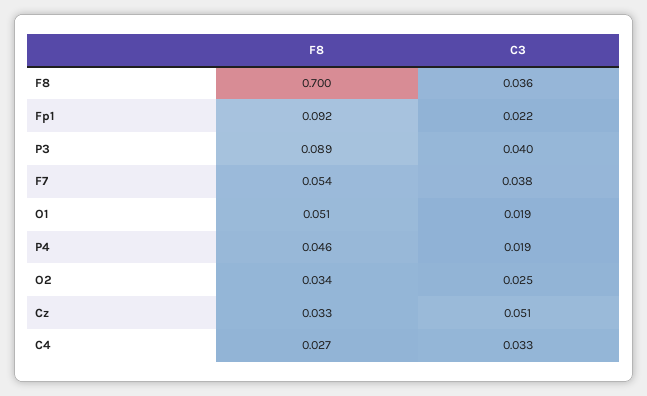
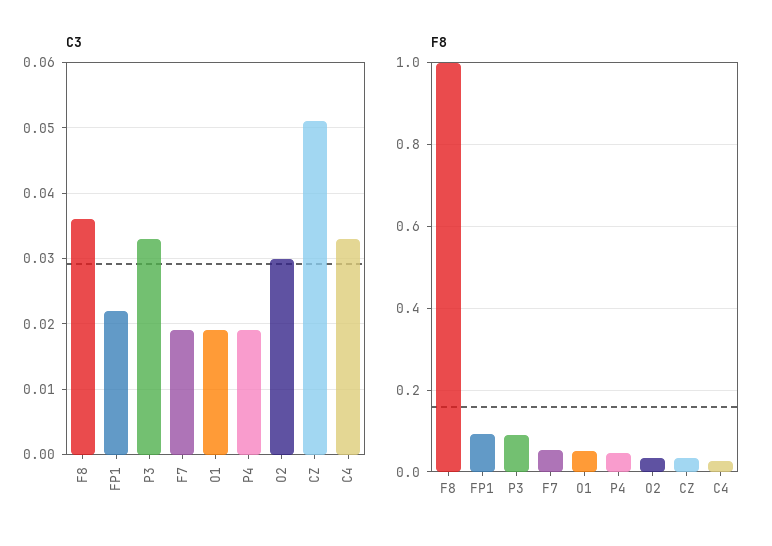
  {
    "F8": {
-     "F8": 0.7,
+     "F8": 1,
      "Fp1": 0.092,
      "P3": 0.089,
      "F7": 0.054,
      "O1": 0.051,
      "P4": 0.046,
      "O2": 0.034,
      "Cz": 0.033,
      "C4": 0.027
    },
    "C3": {
      "F8": 0.036,
      "Fp1": 0.022,
-     "P3": 0.04,
+     "P3": 0.033,
-     "F7": 0.038,
+     "F7": 0.019,
      "O1": 0.019,
      "P4": 0.019,
-     "O2": 0.025,
+     "O2": 0.03,
      "Cz": 0.051,
      "C4": 0.033
    }
  }

